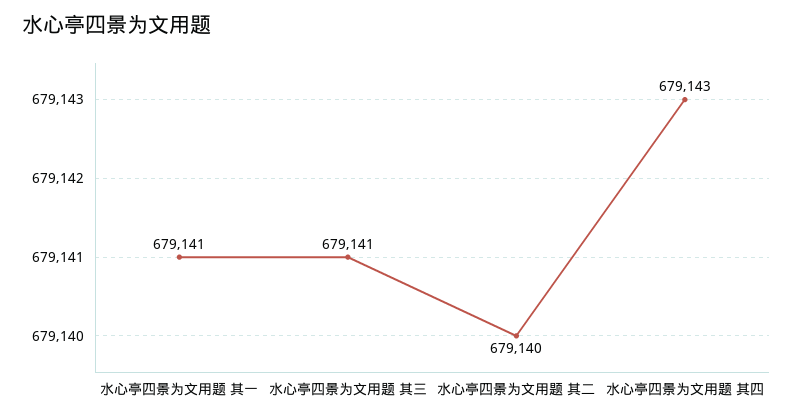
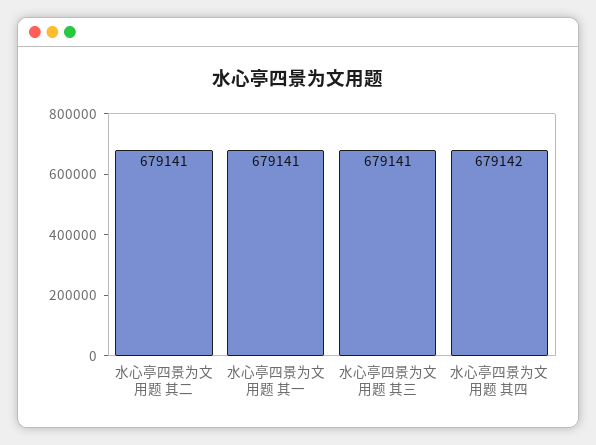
  {
    "水心亭四景为文用题 其一": 679141,
    "水心亭四景为文用题 其三": 679141,
-   "水心亭四景为文用题 其二": 679140,
+   "水心亭四景为文用题 其二": 679141,
-   "水心亭四景为文用题 其四": 679143
+   "水心亭四景为文用题 其四": 679142
  }

